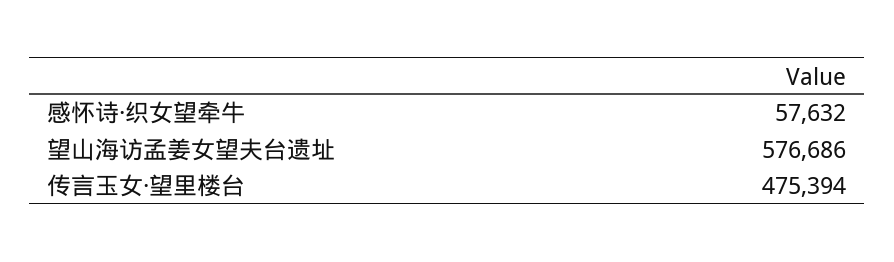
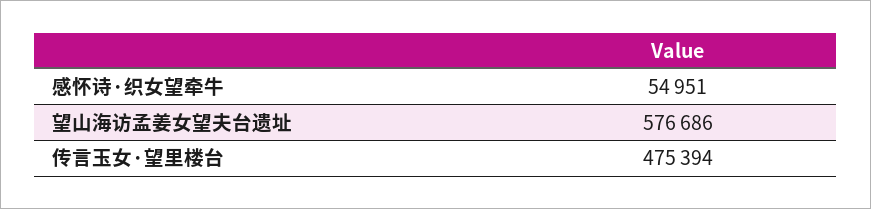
  {
-   "感怀诗·织女望牵牛": 57632,
+   "感怀诗·织女望牵牛": 54951,
    "望山海访孟姜女望夫台遗址": 576686,
    "传言玉女·望里楼台": 475394
  }

